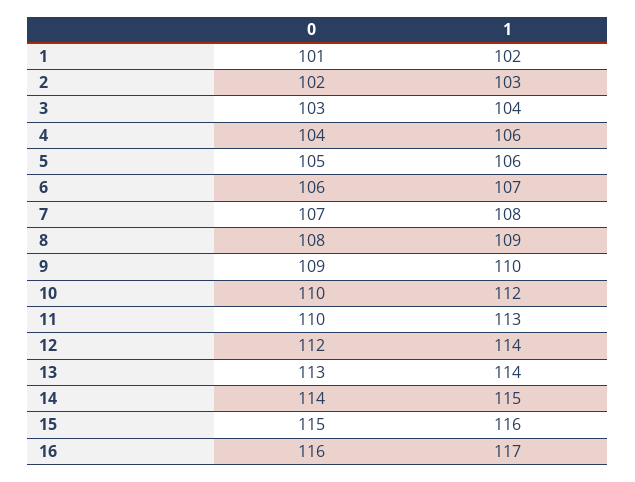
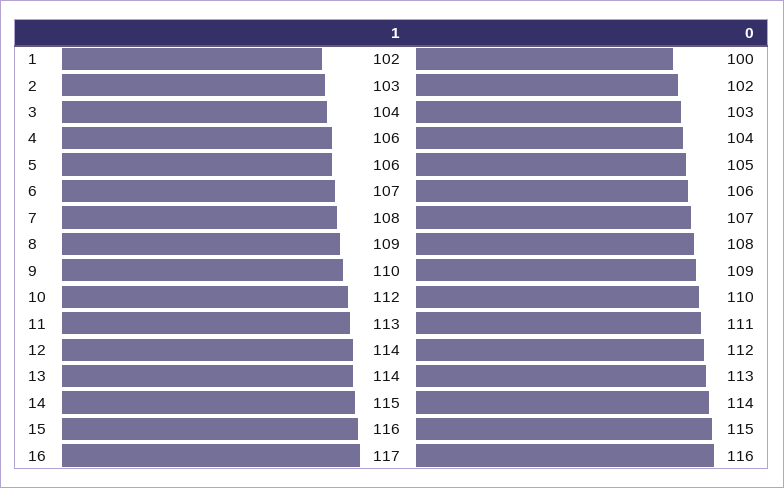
  {
    "0": {
-     "1": 101,
+     "1": 100,
      "2": 102,
      "3": 103,
      "4": 104,
      "5": 105,
      "6": 106,
      "7": 107,
      "8": 108,
      "9": 109,
      "10": 110,
-     "11": 110,
+     "11": 111,
      "12": 112,
      "13": 113,
      "14": 114,
      "15": 115,
      "16": 116
    },
    "1": {
      "1": 102,
      "2": 103,
      "3": 104,
      "4": 106,
      "5": 106,
      "6": 107,
      "7": 108,
      "8": 109,
      "9": 110,
      "10": 112,
      "11": 113,
      "12": 114,
      "13": 114,
      "14": 115,
      "15": 116,
      "16": 117
    }
  }

